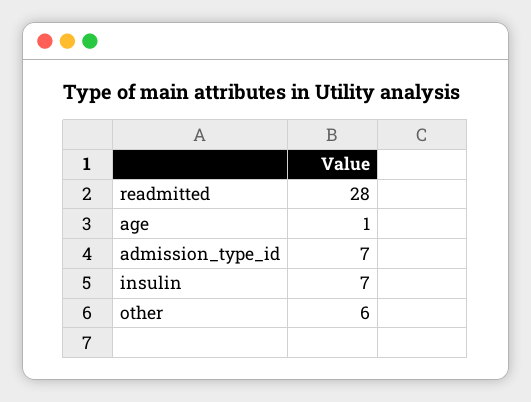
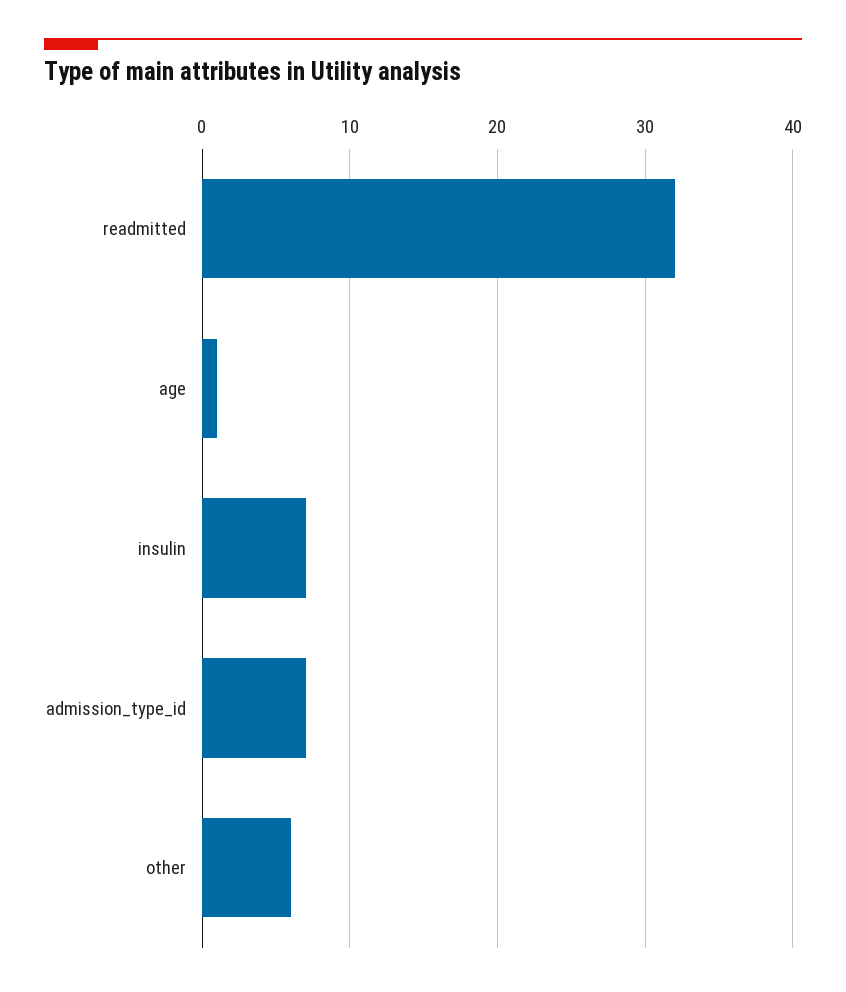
  {
-   "readmitted": 28,
+   "readmitted": 32,
    "age": 1,
    "admission_type_id": 7,
    "insulin": 7,
    "other": 6
  }

